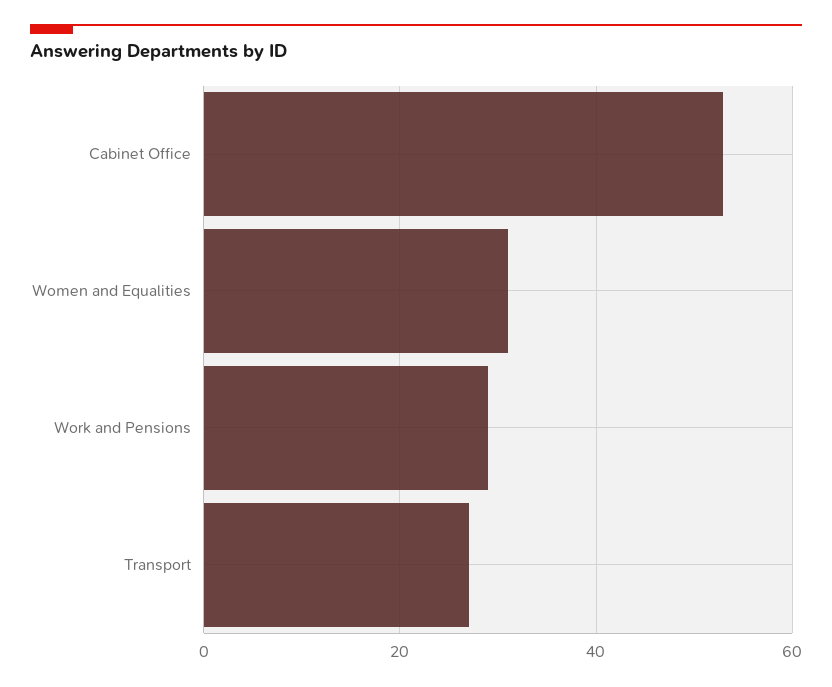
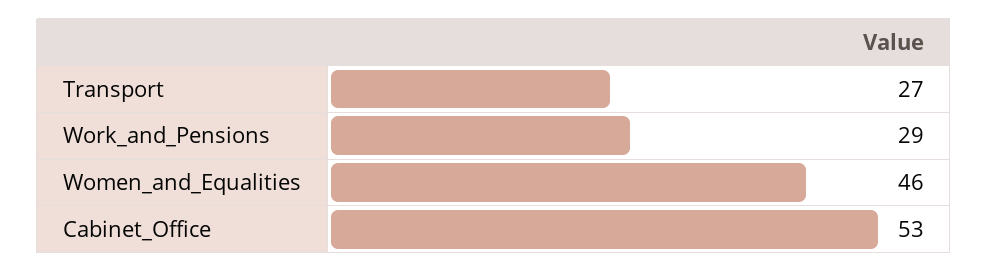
  {
    "Cabinet Office": 53,
-   "Women and Equalities": 30,
+   "Women and Equalities": 46,
    "Work and Pensions": 29,
    "Transport": 27
  }

